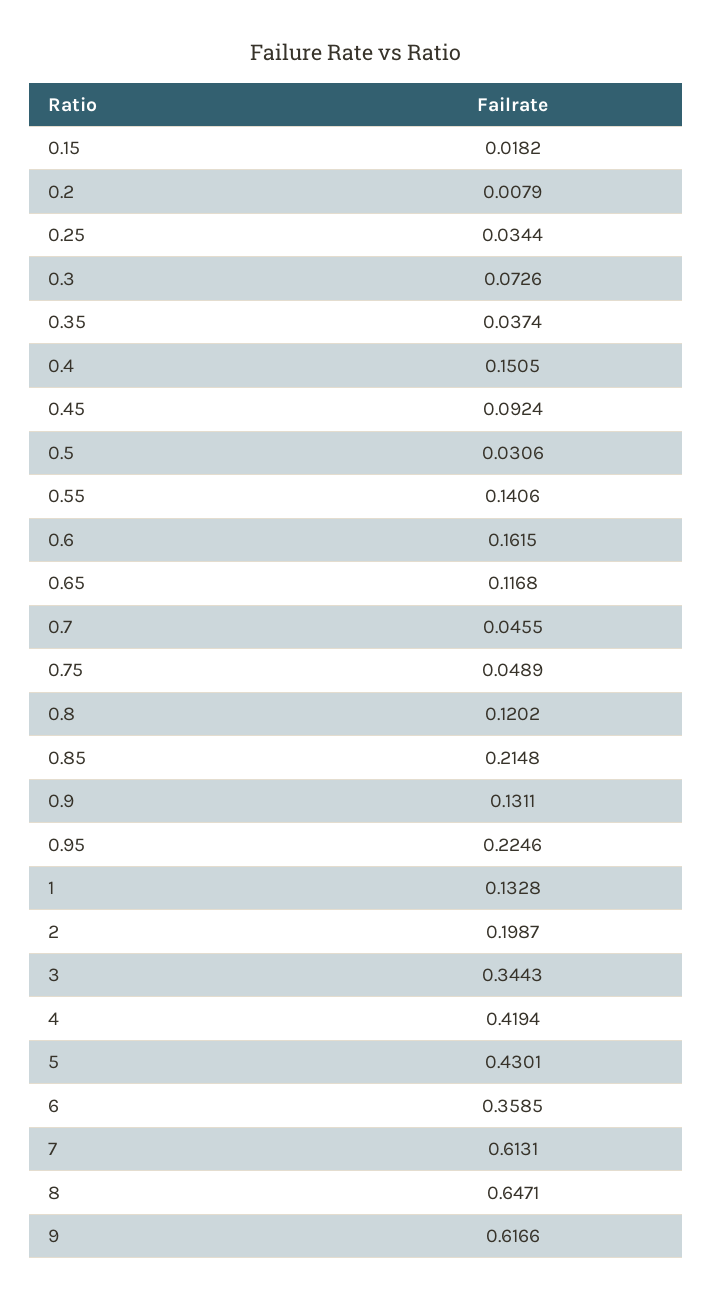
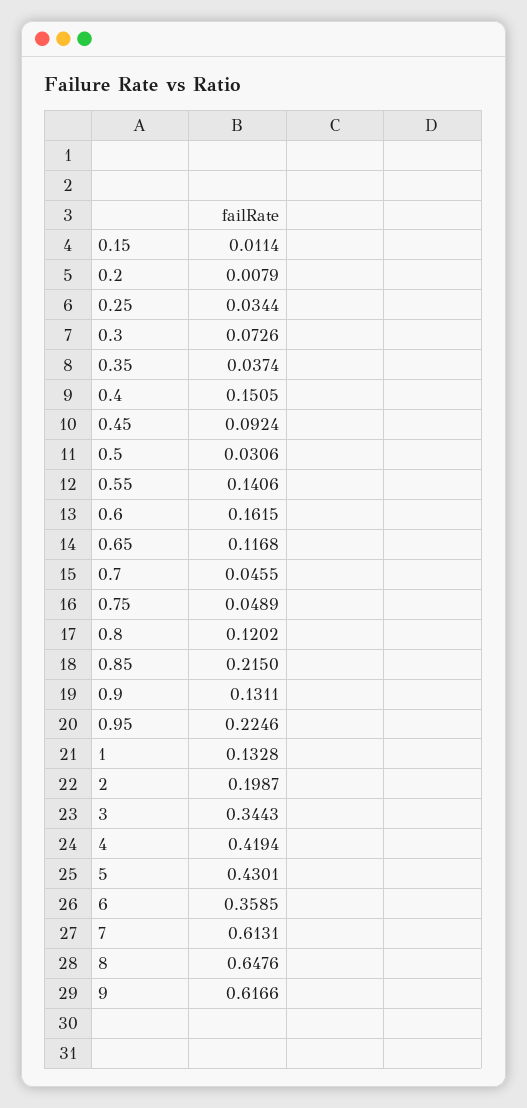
  {
-   "0.15": 0.0182,
+   "0.15": 0.0114,
    "0.2": 0.0079,
    "0.25": 0.0344,
    "0.3": 0.0726,
    "0.35": 0.0374,
    "0.4": 0.1505,
    "0.45": 0.0924,
    "0.5": 0.0306,
    "0.55": 0.1406,
    "0.6": 0.1615,
    "0.65": 0.1168,
    "0.7": 0.0455,
    "0.75": 0.0489,
    "0.8": 0.1202,
-   "0.85": 0.2148,
+   "0.85": 0.215,
    "0.9": 0.1311,
    "0.95": 0.2246,
    "1": 0.1328,
    "2": 0.1987,
    "3": 0.3443,
    "4": 0.4194,
    "5": 0.4301,
    "6": 0.3585,
    "7": 0.6131,
-   "8": 0.6471,
+   "8": 0.6476,
    "9": 0.6166
  }

